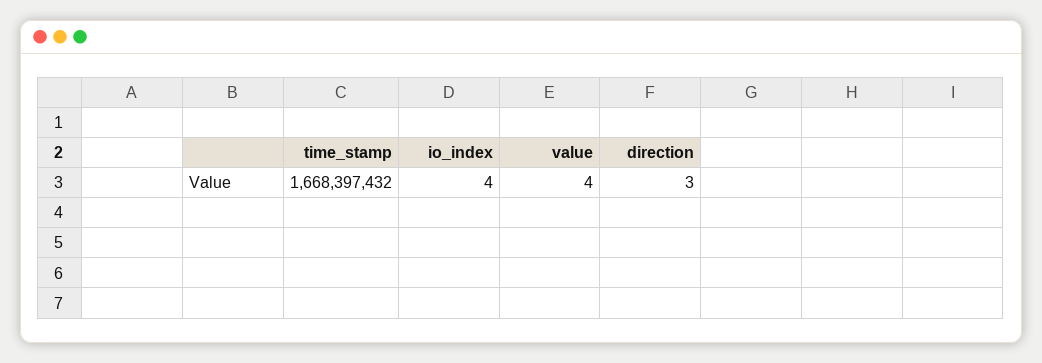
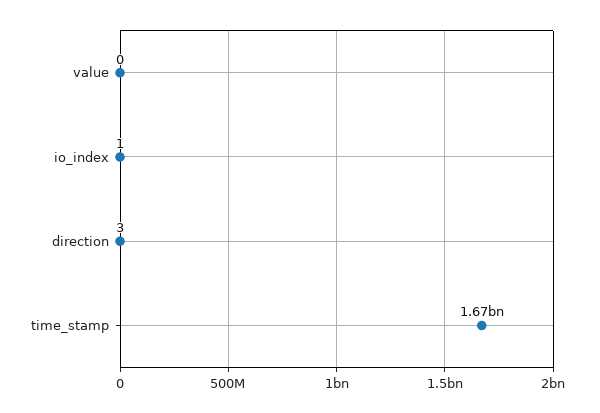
  {
    "time_stamp": 1668397432,
-   "io_index": 4,
+   "io_index": 1,
-   "value": 4,
+   "value": 0,
    "direction": 3
  }

